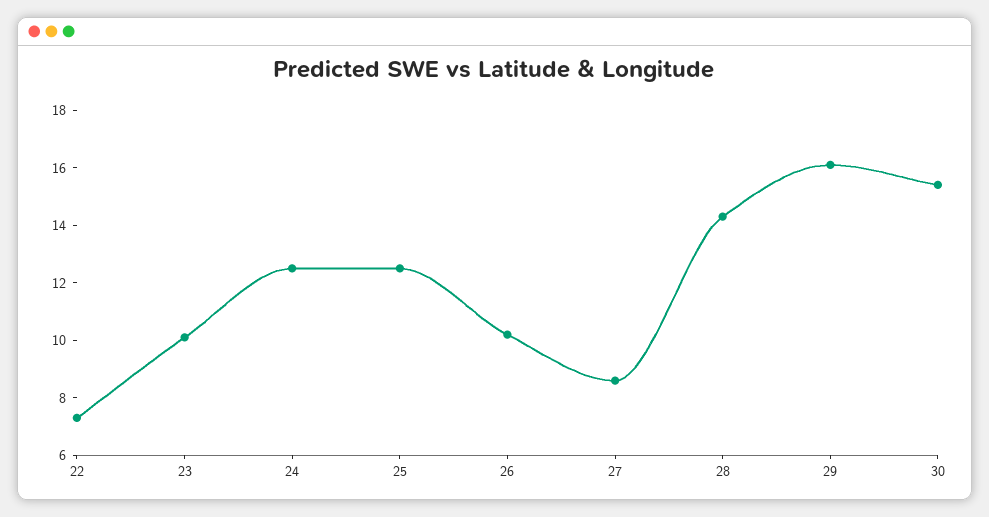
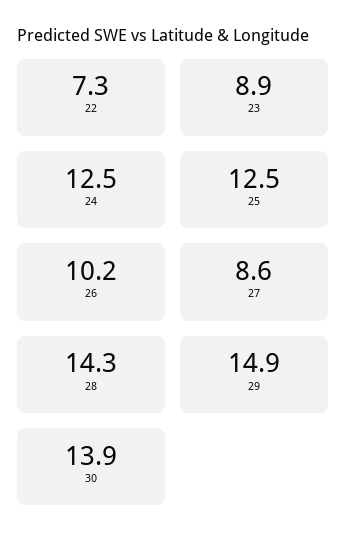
  {
    "22": 7.3,
-   "23": 10,
+   "23": 8.9,
    "24": 12.5,
    "25": 12.5,
    "26": 10.2,
    "27": 8.6,
    "28": 14.3,
-   "29": 16,
+   "29": 14.9,
-   "30": 15.5
+   "30": 13.9
  }

